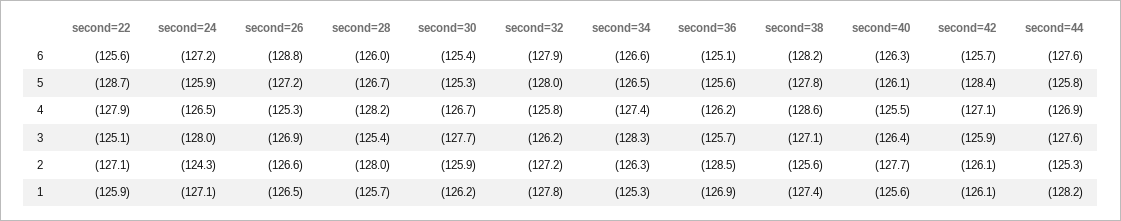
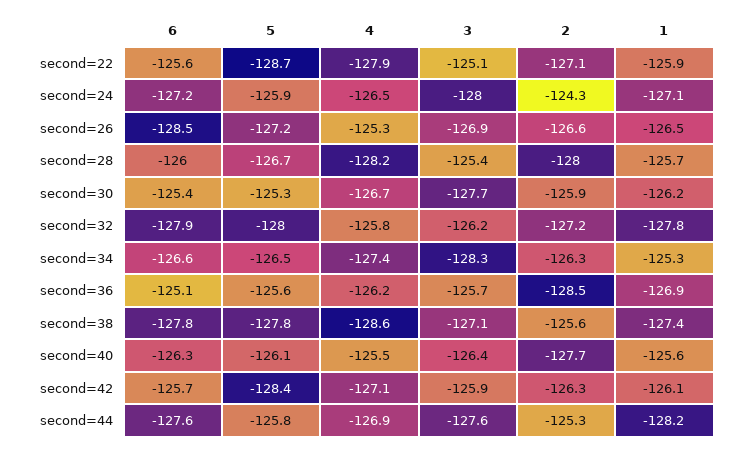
  {
    "second=22": {
      "6": -125.6,
      "5": -128.7,
      "4": -127.9,
      "3": -125.1,
      "2": -127.1,
      "1": -125.9
    },
    "second=24": {
      "6": -127.2,
      "5": -125.9,
      "4": -126.5,
      "3": -128,
      "2": -124.3,
      "1": -127.1
    },
    "second=26": {
-     "6": -128.8,
+     "6": -128.5,
      "5": -127.2,
      "4": -125.3,
      "3": -126.9,
      "2": -126.6,
      "1": -126.5
    },
    "second=28": {
      "6": -126,
      "5": -126.7,
      "4": -128.2,
      "3": -125.4,
      "2": -128,
      "1": -125.7
    },
    "second=30": {
      "6": -125.4,
      "5": -125.3,
      "4": -126.7,
      "3": -127.7,
      "2": -125.9,
      "1": -126.2
    },
    "second=32": {
      "6": -127.9,
      "5": -128,
      "4": -125.8,
      "3": -126.2,
      "2": -127.2,
      "1": -127.8
    },
    "second=34": {
      "6": -126.6,
      "5": -126.5,
      "4": -127.4,
      "3": -128.3,
      "2": -126.3,
      "1": -125.3
    },
    "second=36": {
      "6": -125.1,
      "5": -125.6,
      "4": -126.2,
      "3": -125.7,
      "2": -128.5,
      "1": -126.9
    },
    "second=38": {
-     "6": -128.2,
+     "6": -127.8,
      "5": -127.8,
      "4": -128.6,
      "3": -127.1,
      "2": -125.6,
      "1": -127.4
    },
    "second=40": {
      "6": -126.3,
      "5": -126.1,
      "4": -125.5,
      "3": -126.4,
      "2": -127.7,
      "1": -125.6
    },
    "second=42": {
      "6": -125.7,
      "5": -128.4,
      "4": -127.1,
      "3": -125.9,
-     "2": -126.1,
+     "2": -126.3,
      "1": -126.1
    },
    "second=44": {
      "6": -127.6,
      "5": -125.8,
      "4": -126.9,
      "3": -127.6,
      "2": -125.3,
      "1": -128.2
    }
  }

